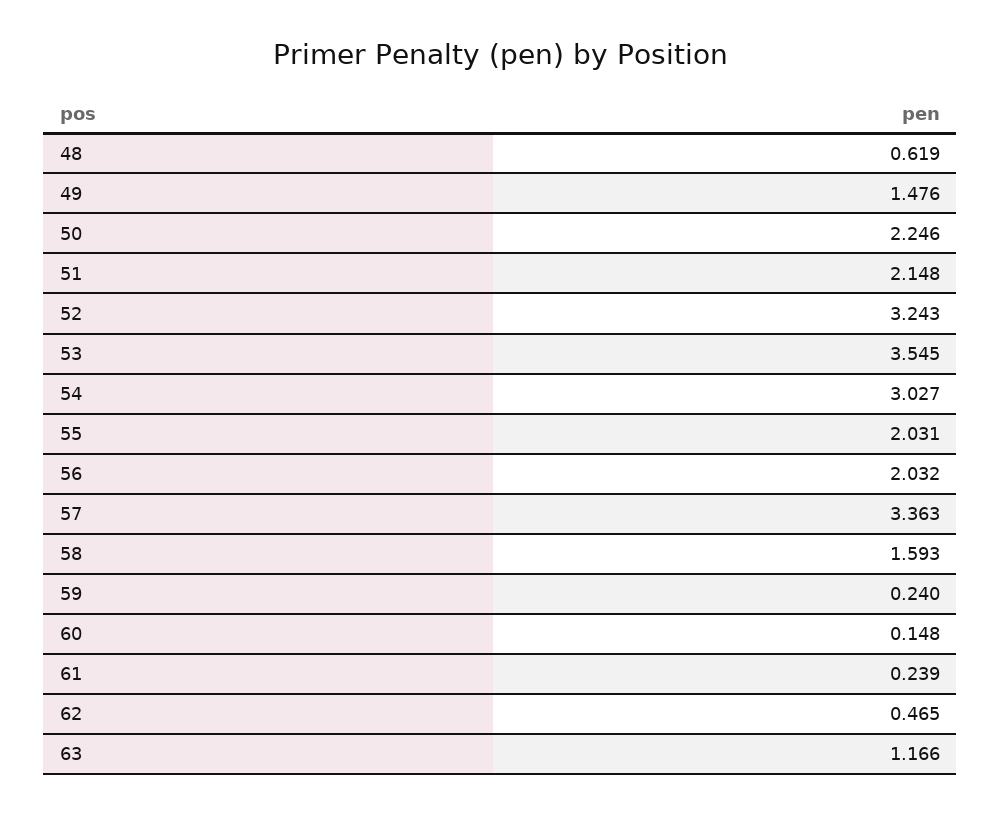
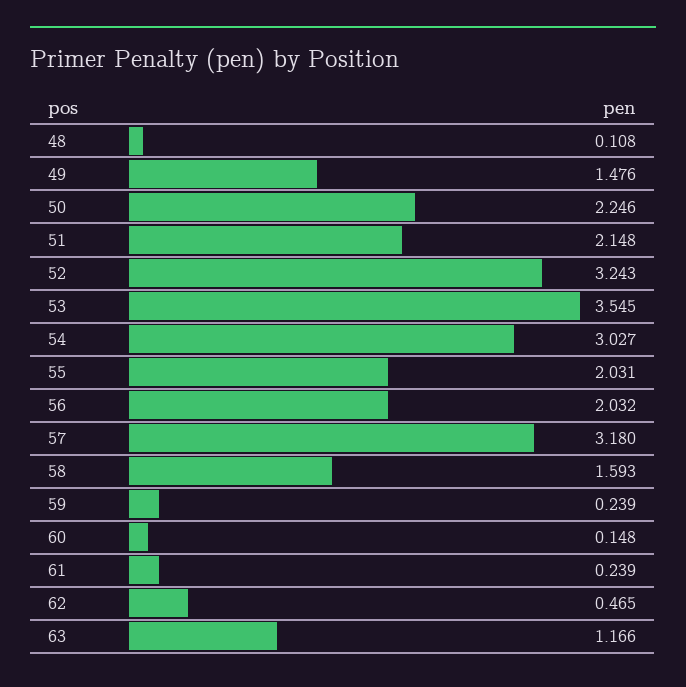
  {
-   "48": 0.619,
+   "48": 0.108,
    "49": 1.476,
    "50": 2.246,
    "51": 2.148,
    "52": 3.243,
    "53": 3.545,
    "54": 3.027,
    "55": 2.031,
    "56": 2.032,
-   "57": 3.363,
+   "57": 3.18,
    "58": 1.593,
-   "59": 0.24,
+   "59": 0.239,
    "60": 0.148,
    "61": 0.239,
    "62": 0.465,
    "63": 1.166
  }

